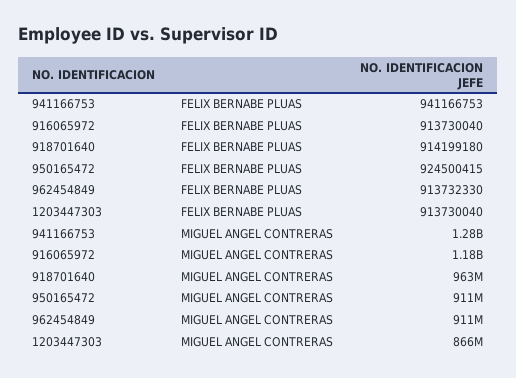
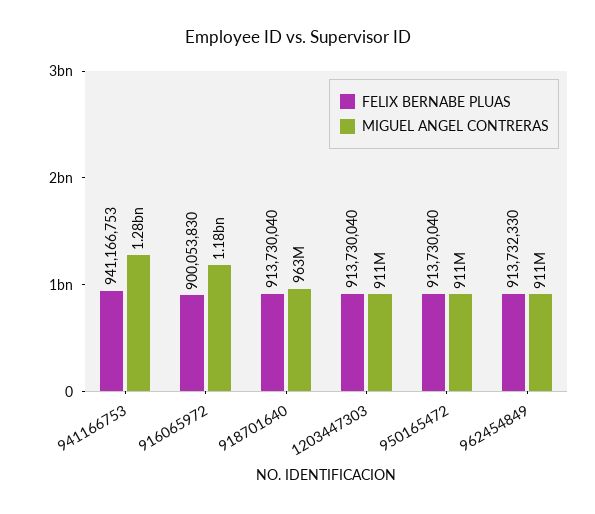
  {
    "FELIX BERNABE PLUAS": {
      "941166753": 941166753,
-     "916065972": 913730040,
+     "916065972": 900053830,
-     "918701640": 914199180,
+     "918701640": 913730040,
-     "950165472": 924500415,
+     "950165472": 913730040,
      "962454849": 913732330,
      "1203447303": 913730040
    },
    "MIGUEL ANGEL CONTRERAS": {
      "941166753": 1280000000,
      "916065972": 1180000000,
      "918701640": 963000000,
      "950165472": 911000000,
      "962454849": 911000000,
-     "1203447303": 866000000
+     "1203447303": 911000000
    }
  }

